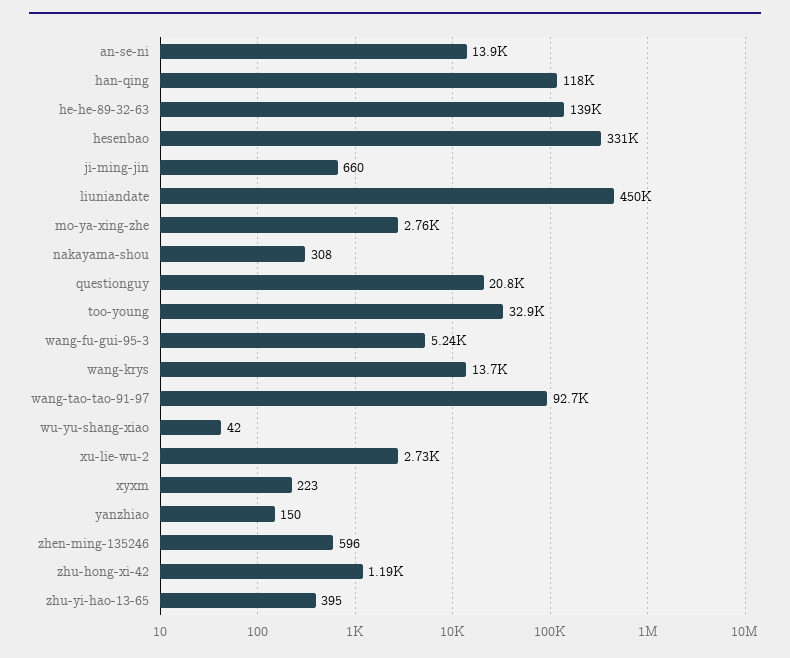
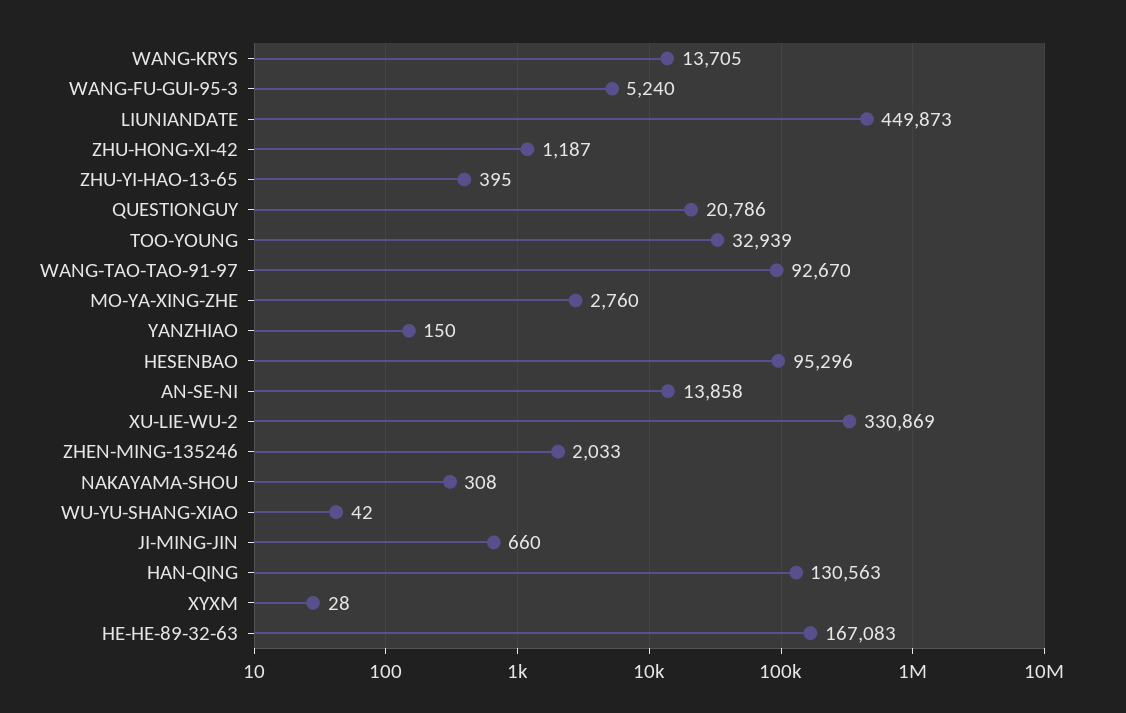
  {
    "an-se-ni": 13858,
-   "han-qing": 118000,
+   "han-qing": 130563,
-   "he-he-89-32-63": 139000,
+   "he-he-89-32-63": 167083,
-   "hesenbao": 331000,
+   "hesenbao": 95296,
    "ji-ming-jin": 660,
    "liuniandate": 449873,
    "mo-ya-xing-zhe": 2760,
    "nakayama-shou": 308,
    "questionguy": 20786,
    "too-young": 32939,
    "wang-fu-gui-95-3": 5240,
    "wang-krys": 13705,
    "wang-tao-tao-91-97": 92670,
    "wu-yu-shang-xiao": 42,
-   "xu-lie-wu-2": 2730,
+   "xu-lie-wu-2": 330869,
-   "xyxm": 223,
+   "xyxm": 28,
    "yanzhiao": 150,
-   "zhen-ming-135246": 596,
+   "zhen-ming-135246": 2033,
    "zhu-hong-xi-42": 1187,
    "zhu-yi-hao-13-65": 395
  }

